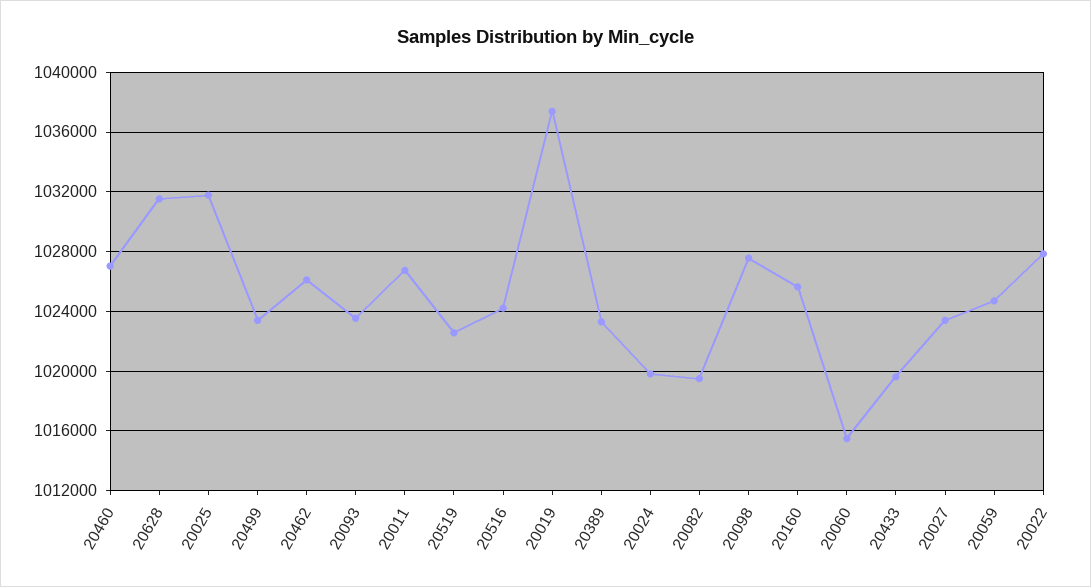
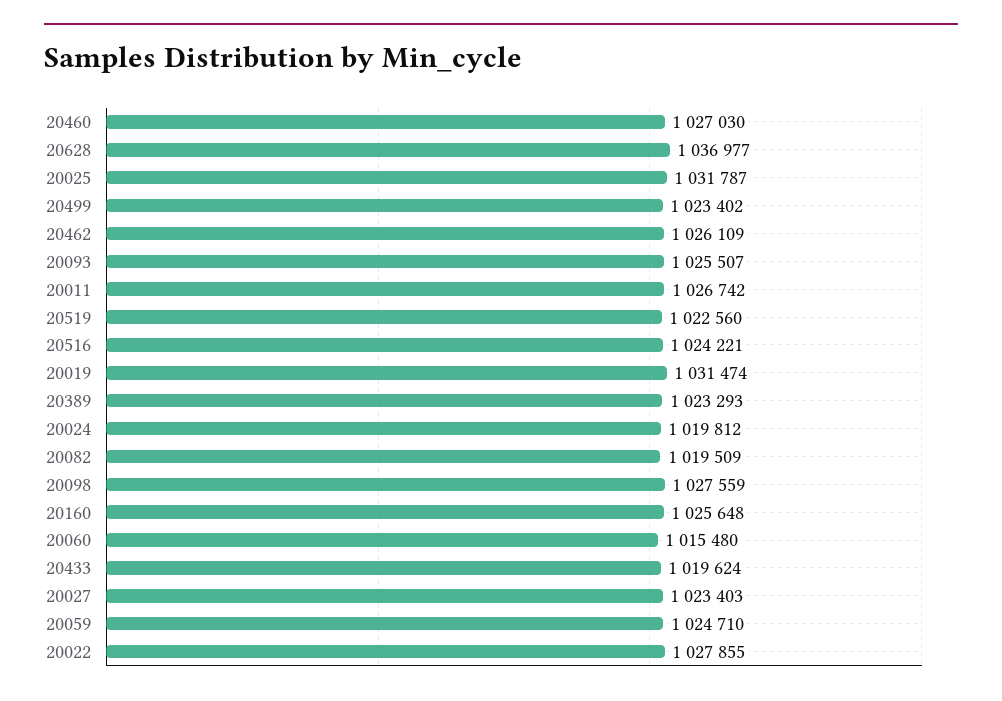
  {
    "20460": 1027030,
-   "20628": 1031500,
+   "20628": 1036977,
    "20025": 1031787,
    "20499": 1023402,
    "20462": 1026109,
-   "20093": 1023500,
+   "20093": 1025507,
    "20011": 1026742,
    "20519": 1022560,
    "20516": 1024221,
-   "20019": 1037500,
+   "20019": 1031474,
    "20389": 1023293,
    "20024": 1019812,
    "20082": 1019509,
    "20098": 1027559,
    "20160": 1025648,
    "20060": 1015480,
    "20433": 1019624,
    "20027": 1023403,
    "20059": 1024710,
    "20022": 1027855
  }

